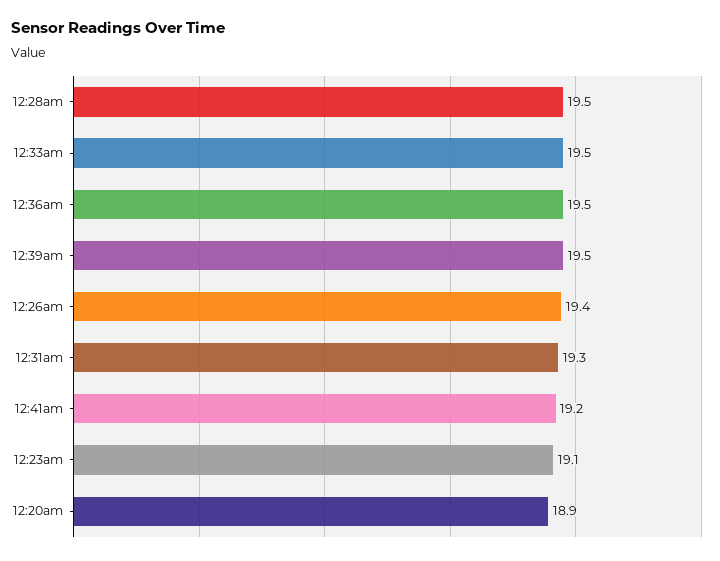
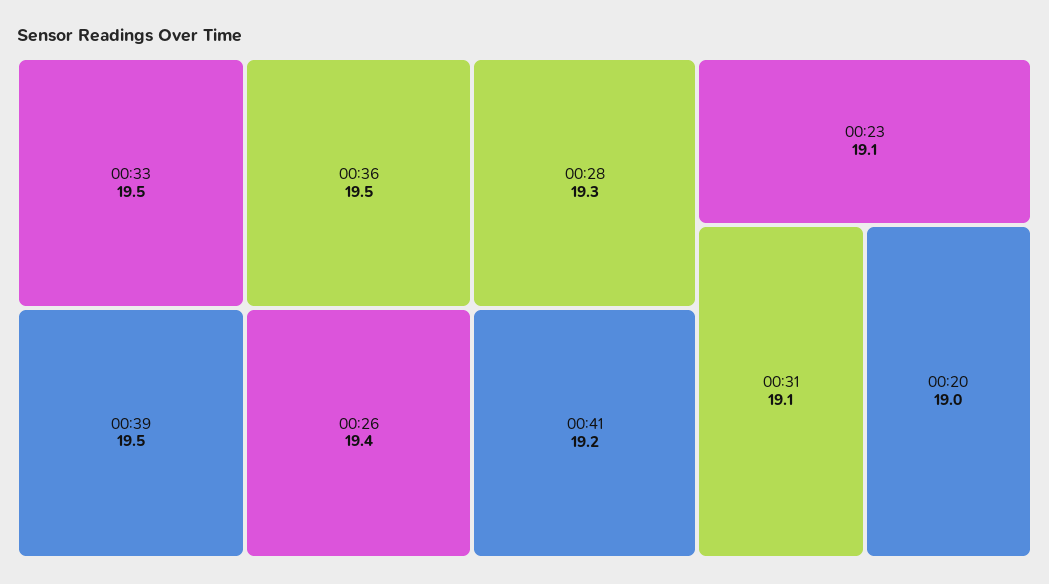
  {
-   "12:28am": 19.5,
+   "12:28am": 19.3,
    "12:33am": 19.5,
    "12:36am": 19.5,
    "12:39am": 19.5,
    "12:26am": 19.4,
-   "12:31am": 19.3,
+   "12:31am": 19.1,
    "12:41am": 19.2,
    "12:23am": 19.1,
-   "12:20am": 18.9
+   "12:20am": 19
  }

